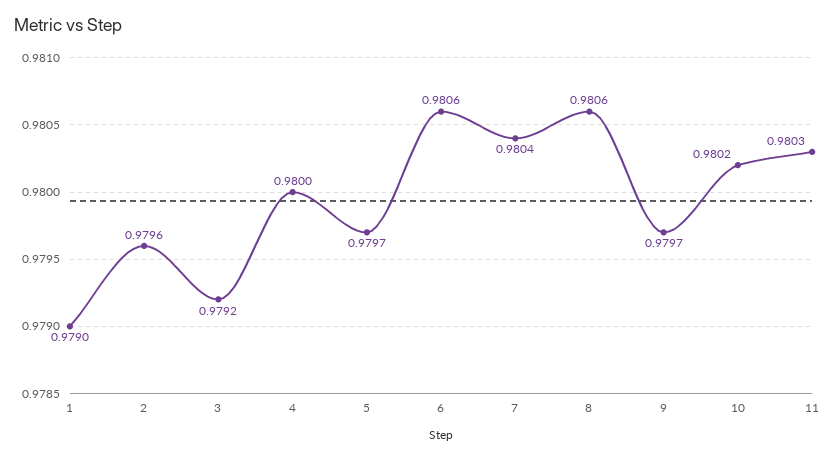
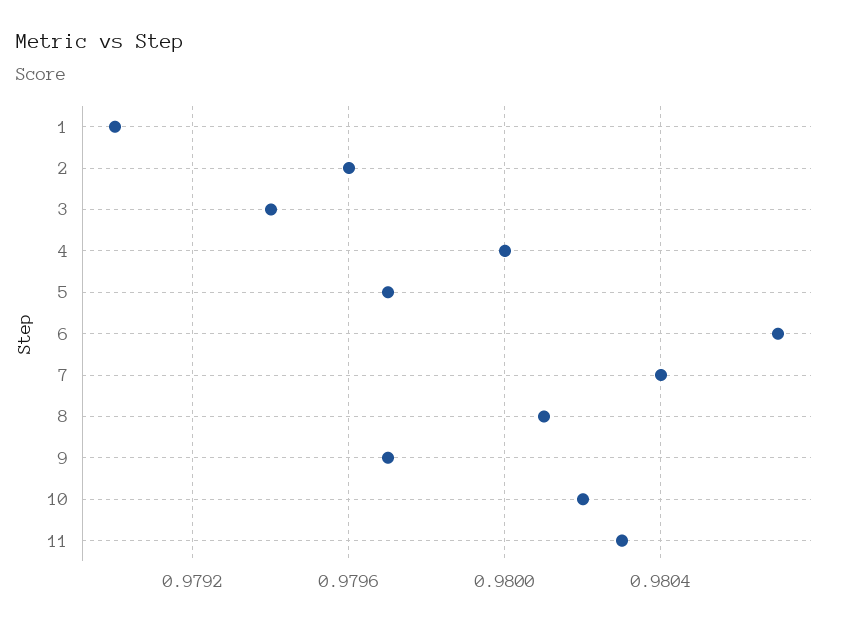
  {
    "1": 0.979,
    "2": 0.9796,
-   "3": 0.9792,
+   "3": 0.9794,
    "4": 0.98,
    "5": 0.9797,
-   "6": 0.9806,
+   "6": 0.9807,
    "7": 0.9804,
-   "8": 0.9806,
+   "8": 0.9801,
    "9": 0.9797,
    "10": 0.9802,
    "11": 0.9803
  }

